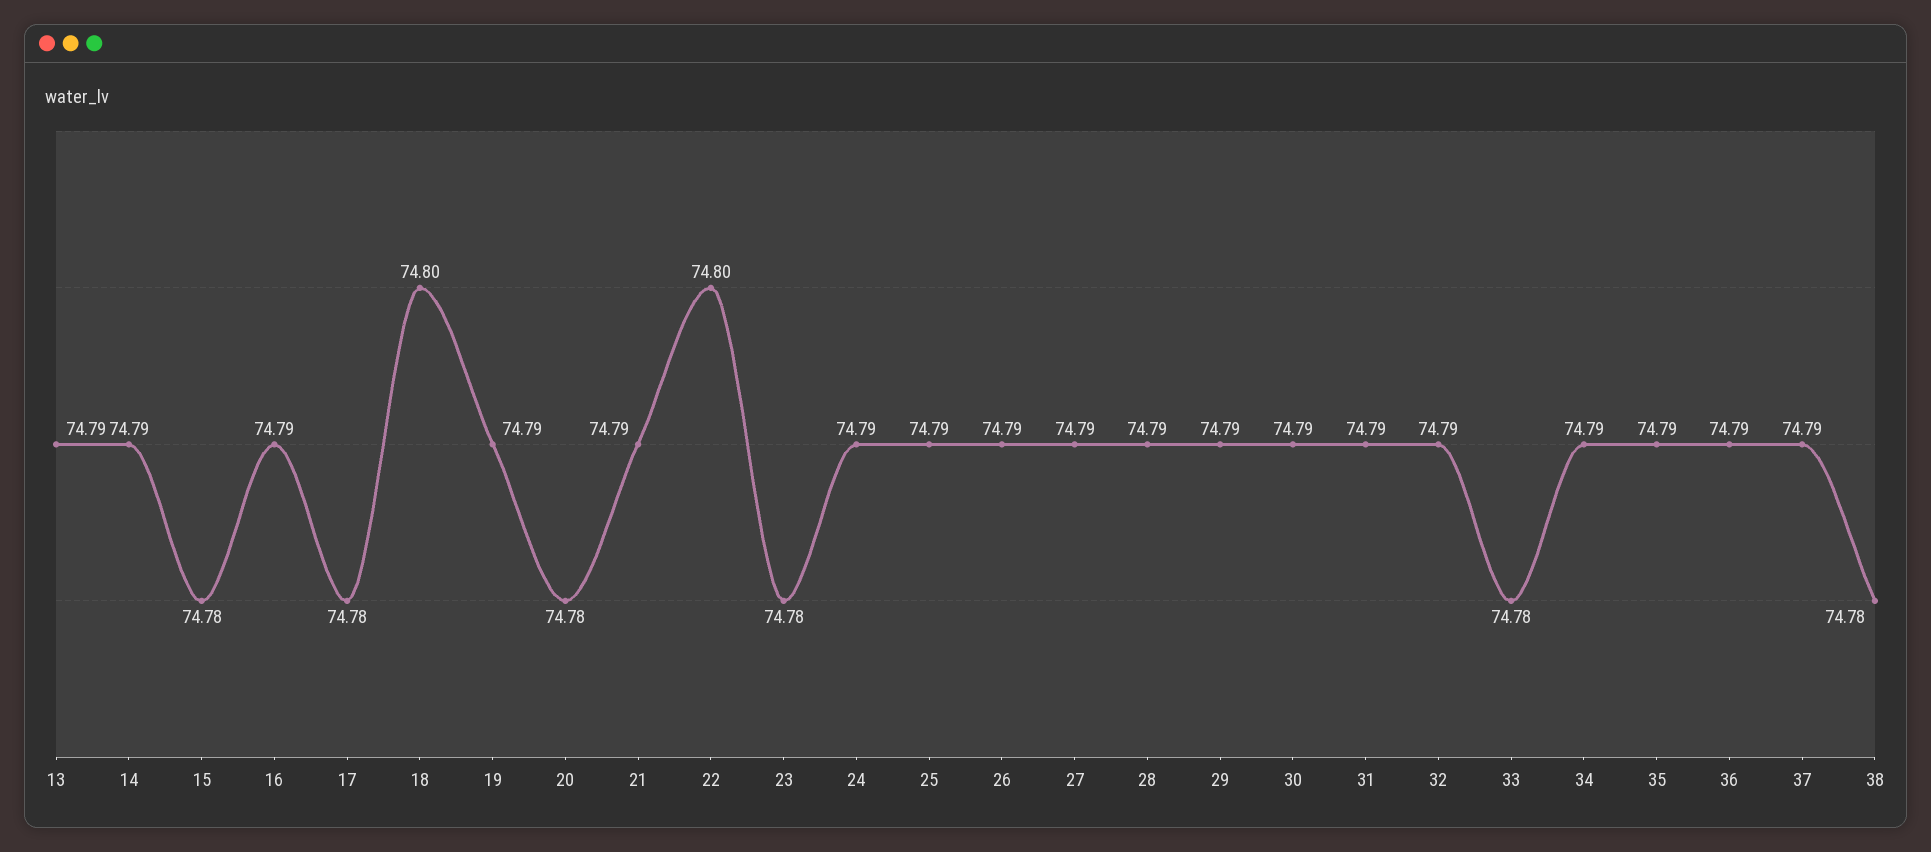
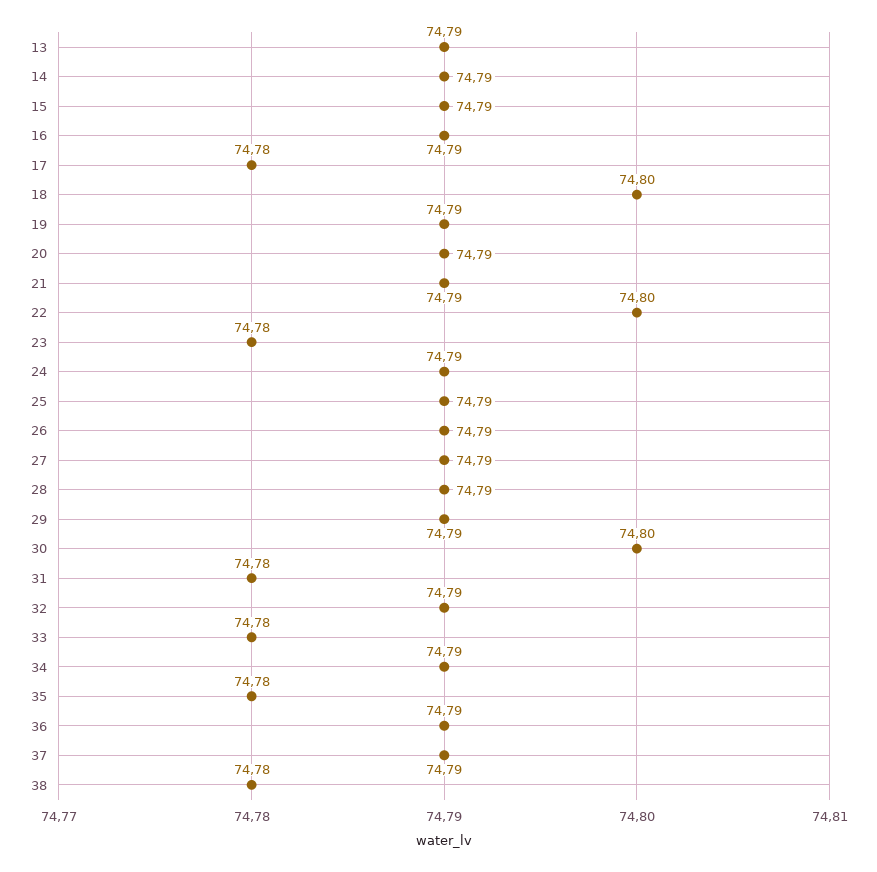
  {
    "13": 74.79,
    "14": 74.79,
-   "15": 74.78,
+   "15": 74.79,
    "16": 74.79,
    "17": 74.78,
    "18": 74.8,
    "19": 74.79,
-   "20": 74.78,
+   "20": 74.79,
    "21": 74.79,
    "22": 74.8,
    "23": 74.78,
    "24": 74.79,
    "25": 74.79,
    "26": 74.79,
    "27": 74.79,
    "28": 74.79,
    "29": 74.79,
-   "30": 74.79,
+   "30": 74.8,
-   "31": 74.79,
+   "31": 74.78,
    "32": 74.79,
    "33": 74.78,
    "34": 74.79,
-   "35": 74.79,
+   "35": 74.78,
    "36": 74.79,
    "37": 74.79,
    "38": 74.78
  }

